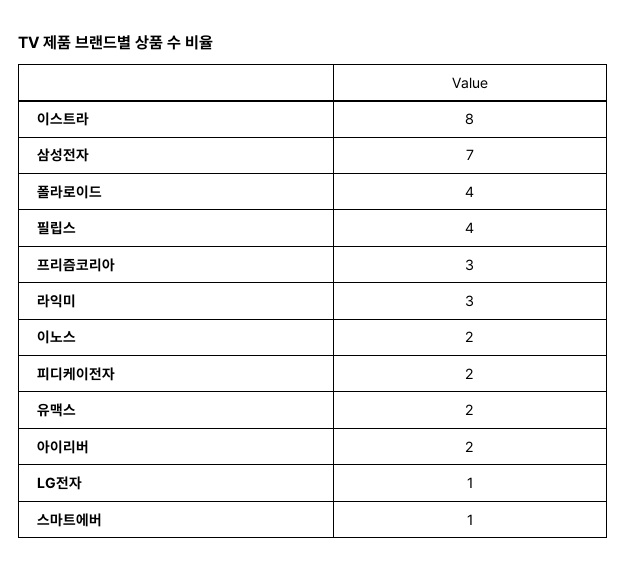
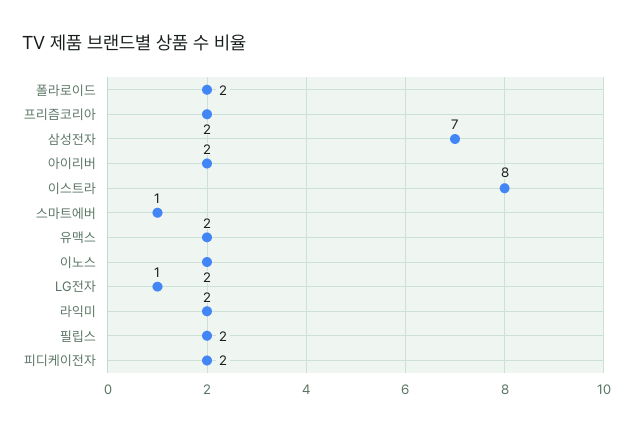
  {
    "이스트라": 8,
    "삼성전자": 7,
-   "폴라로이드": 4,
+   "폴라로이드": 2,
-   "필립스": 4,
+   "필립스": 2,
-   "프리즘코리아": 3,
+   "프리즘코리아": 2,
-   "라익미": 3,
+   "라익미": 2,
    "이노스": 2,
    "피디케이전자": 2,
    "유맥스": 2,
    "아이리버": 2,
    "LG전자": 1,
    "스마트에버": 1
  }

